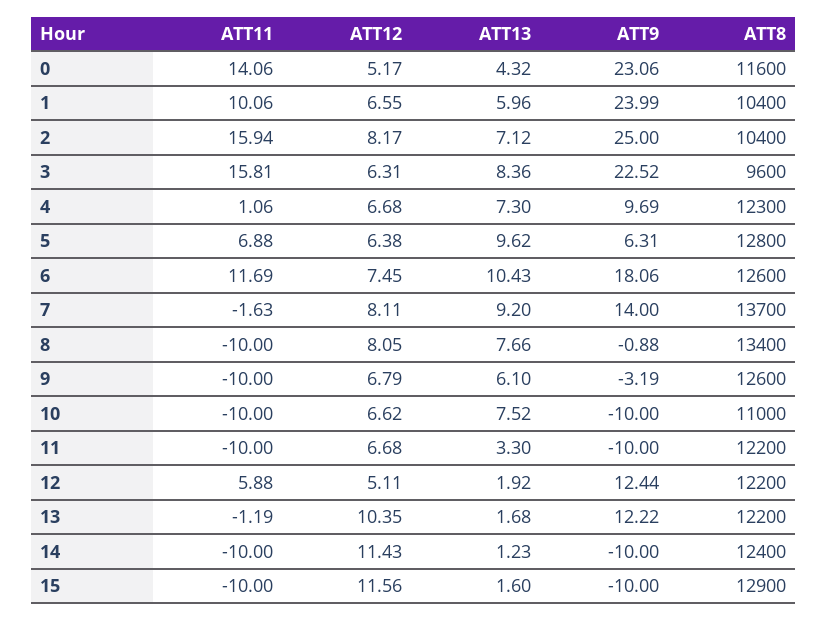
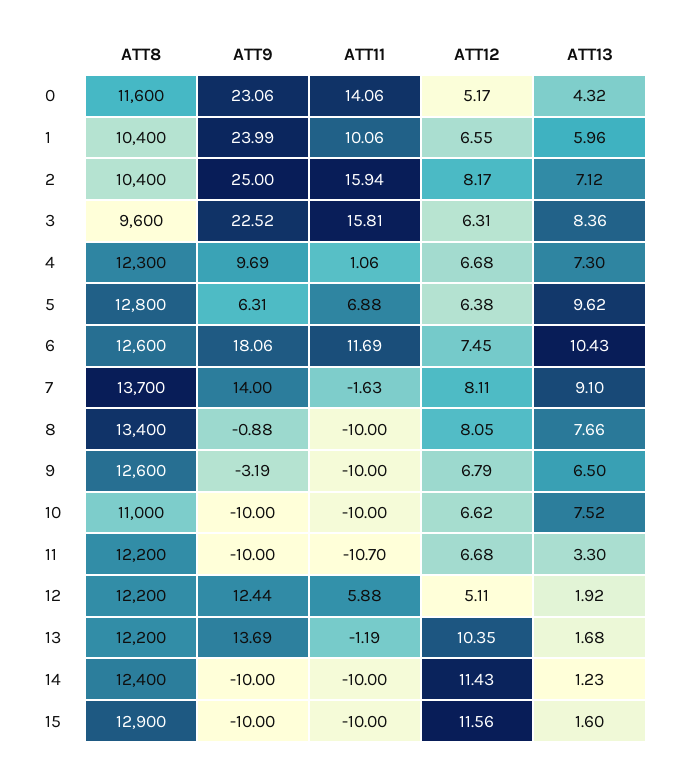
  {
    "ATT11": {
      "0": 14.06,
      "1": 10.06,
      "2": 15.94,
      "3": 15.81,
      "4": 1.06,
      "5": 6.88,
      "6": 11.69,
      "7": -1.63,
      "8": -10,
      "9": -10,
      "10": -10,
-     "11": -10,
+     "11": -10.7,
      "12": 5.88,
      "13": -1.19,
      "14": -10,
      "15": -10
    },
    "ATT12": {
      "0": 5.17,
      "1": 6.55,
      "2": 8.17,
      "3": 6.31,
      "4": 6.68,
      "5": 6.38,
      "6": 7.45,
      "7": 8.11,
      "8": 8.05,
      "9": 6.79,
      "10": 6.62,
      "11": 6.68,
      "12": 5.11,
      "13": 10.35,
      "14": 11.43,
      "15": 11.56
    },
    "ATT13": {
      "0": 4.32,
      "1": 5.96,
      "2": 7.12,
      "3": 8.36,
      "4": 7.3,
      "5": 9.62,
      "6": 10.43,
-     "7": 9.2,
+     "7": 9.1,
      "8": 7.66,
-     "9": 6.1,
+     "9": 6.5,
      "10": 7.52,
      "11": 3.3,
      "12": 1.92,
      "13": 1.68,
      "14": 1.23,
      "15": 1.6
    },
    "ATT9": {
      "0": 23.06,
      "1": 23.99,
      "2": 25,
      "3": 22.52,
      "4": 9.69,
      "5": 6.31,
      "6": 18.06,
      "7": 14,
      "8": -0.88,
      "9": -3.19,
      "10": -10,
      "11": -10,
      "12": 12.44,
-     "13": 12.22,
+     "13": 13.69,
      "14": -10,
      "15": -10
    },
    "ATT8": {
      "0": 11600,
      "1": 10400,
      "2": 10400,
      "3": 9600,
      "4": 12300,
      "5": 12800,
      "6": 12600,
      "7": 13700,
      "8": 13400,
      "9": 12600,
      "10": 11000,
      "11": 12200,
      "12": 12200,
      "13": 12200,
      "14": 12400,
      "15": 12900
    }
  }

